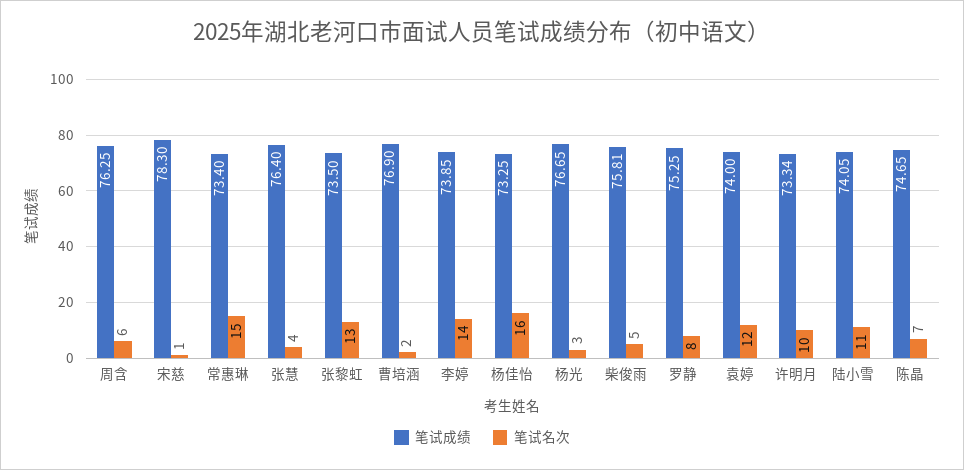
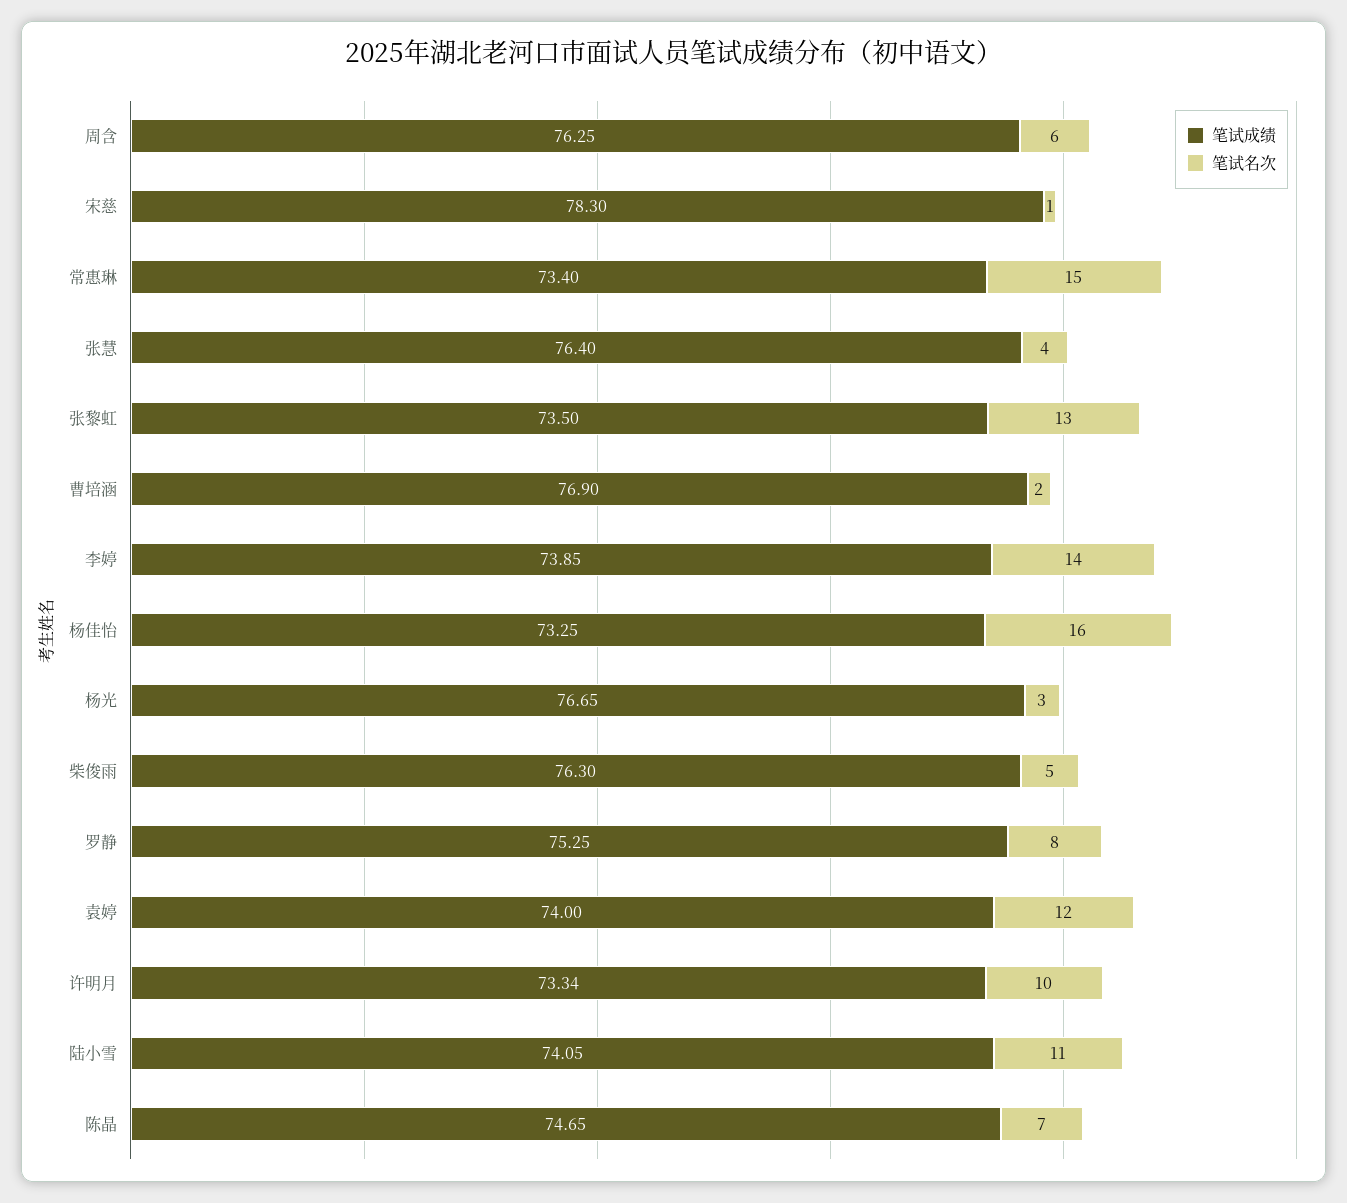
  {
    "笔试成绩": {
      "周含": 76.25,
      "宋慈": 78.3,
      "常惠琳": 73.4,
      "张慧": 76.4,
      "张黎虹": 73.5,
      "曹培涵": 76.9,
      "李婷": 73.85,
      "杨佳怡": 73.25,
      "杨光": 76.65,
-     "柴俊雨": 75.81,
+     "柴俊雨": 76.3,
      "罗静": 75.25,
      "袁婷": 74,
      "许明月": 73.34,
      "陆小雪": 74.05,
      "陈晶": 74.65
    },
    "笔试名次": {
      "周含": 6,
      "宋慈": 1,
      "常惠琳": 15,
      "张慧": 4,
      "张黎虹": 13,
      "曹培涵": 2,
      "李婷": 14,
      "杨佳怡": 16,
      "杨光": 3,
      "柴俊雨": 5,
      "罗静": 8,
      "袁婷": 12,
      "许明月": 10,
      "陆小雪": 11,
      "陈晶": 7
    }
  }

